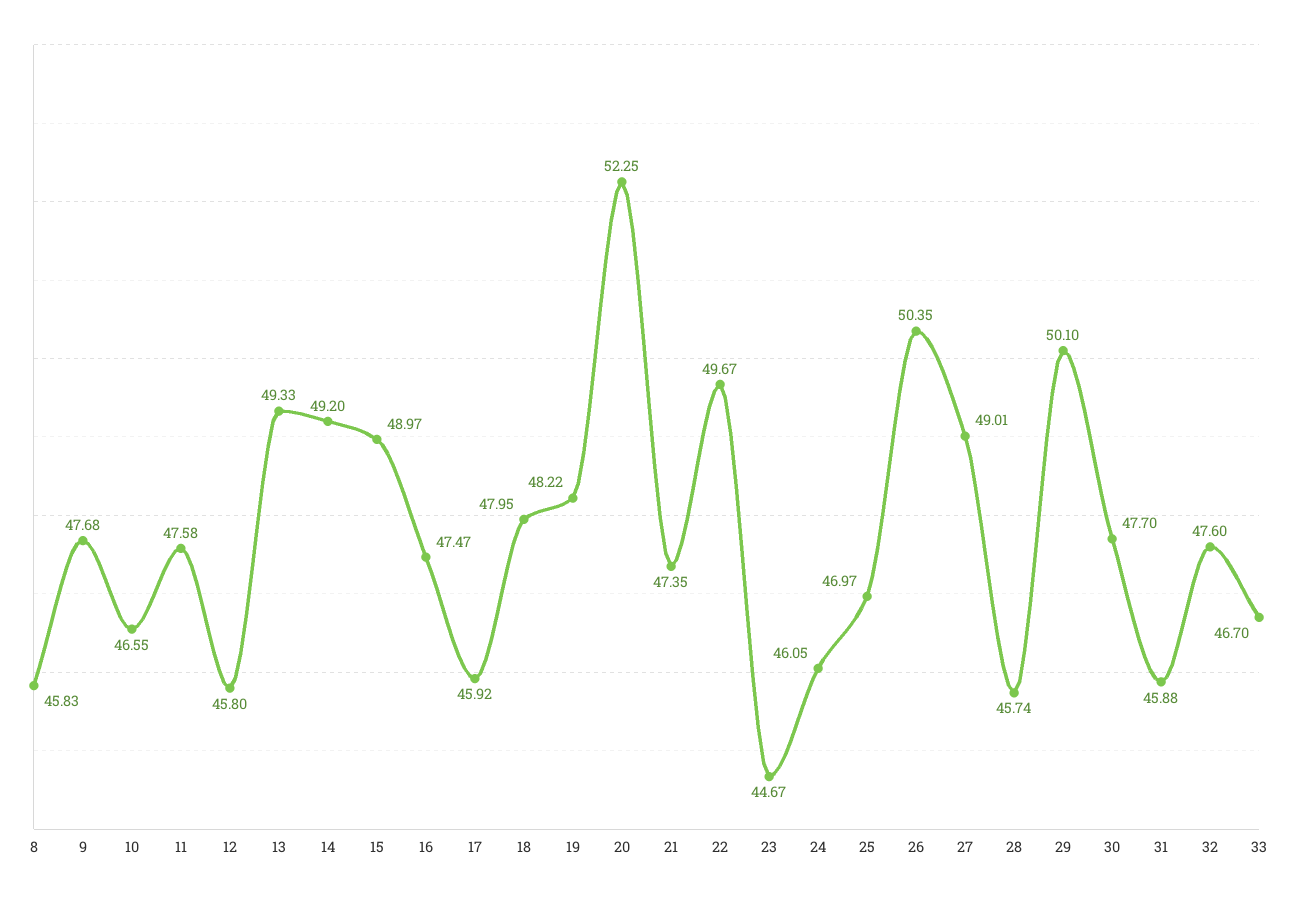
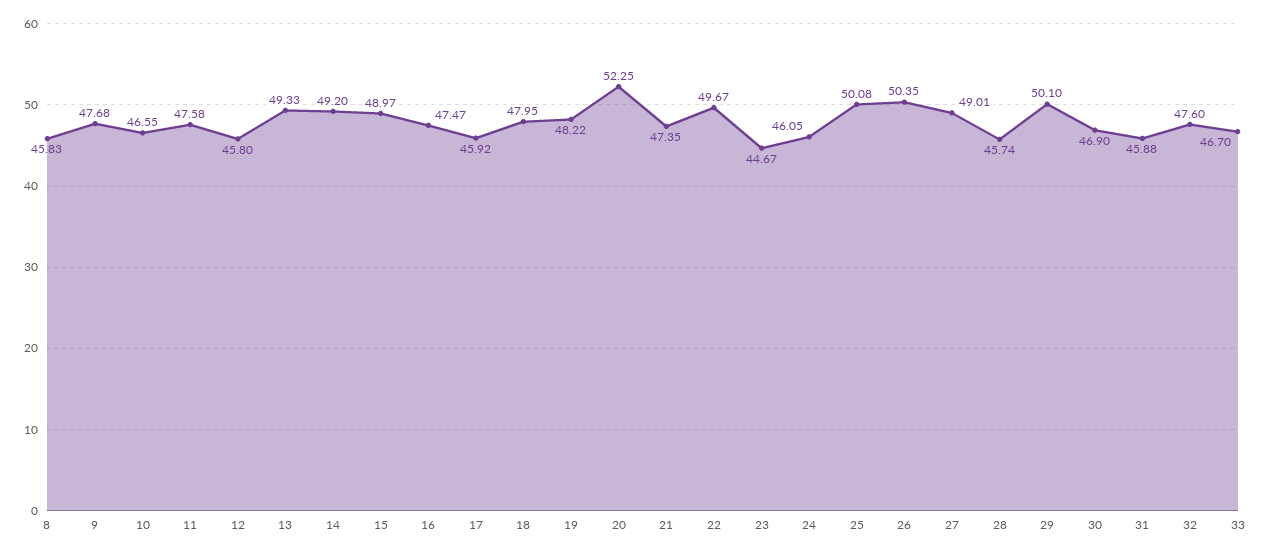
  {
    "8": 45.83,
    "9": 47.68,
    "10": 46.55,
    "11": 47.58,
    "12": 45.8,
    "13": 49.33,
    "14": 49.2,
    "15": 48.97,
    "16": 47.47,
    "17": 45.92,
    "18": 47.95,
    "19": 48.22,
    "20": 52.25,
    "21": 47.35,
    "22": 49.67,
    "23": 44.67,
    "24": 46.05,
-   "25": 46.97,
+   "25": 50.08,
    "26": 50.35,
    "27": 49.01,
    "28": 45.74,
    "29": 50.1,
-   "30": 47.7,
+   "30": 46.9,
    "31": 45.88,
    "32": 47.6,
    "33": 46.7
  }

